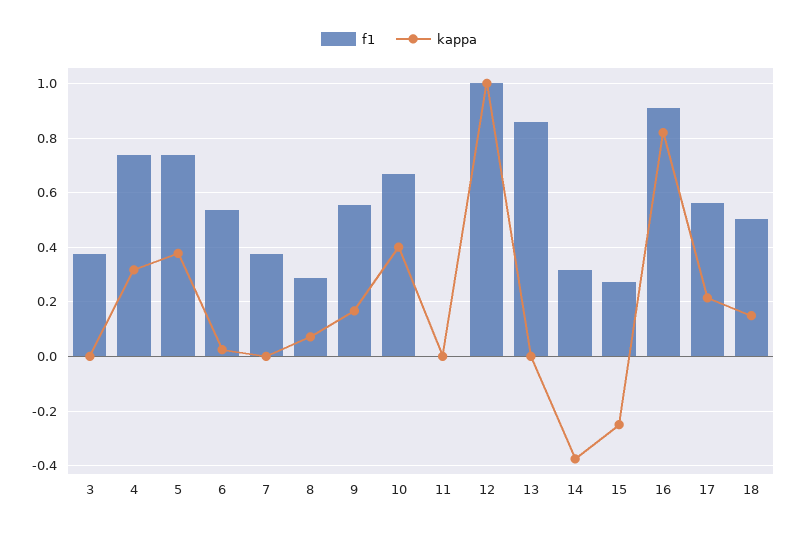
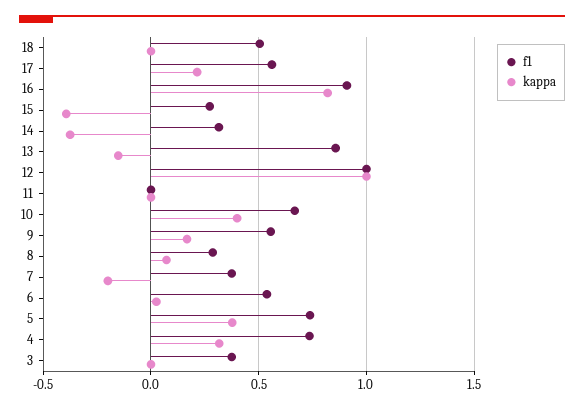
  {
    "f1": {
      "3": 0.375,
      "4": 0.725,
      "5": 0.75,
      "6": 0.55,
      "7": 0.375,
      "8": 0.275,
      "9": 0.55,
      "10": 0.675,
      "11": 0,
      "12": 1,
      "13": 0.85,
      "14": 0.325,
      "15": 0.275,
      "16": 0.9,
      "17": 0.55,
      "18": 0.5
    },
    "kappa": {
      "3": 0,
      "4": 0.325,
      "5": 0.375,
      "6": 0.025,
-     "7": 0,
+     "7": -0.2,
      "8": 0.075,
      "9": 0.175,
      "10": 0.4,
      "11": 0,
      "12": 1,
-     "13": 0,
+     "13": -0.15,
      "14": -0.375,
-     "15": -0.25,
+     "15": -0.4,
      "16": 0.825,
      "17": 0.225,
-     "18": 0.15
+     "18": 0
    }
  }

